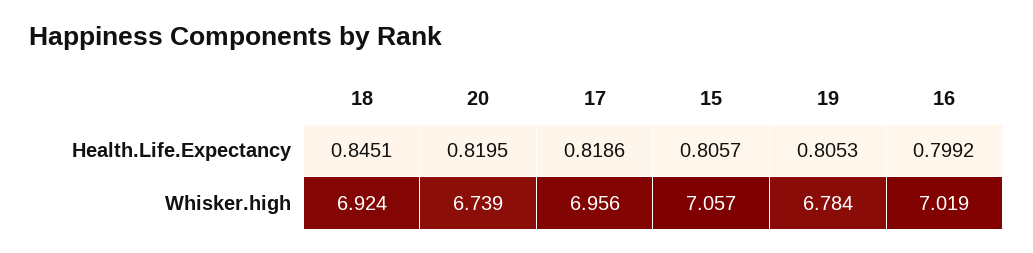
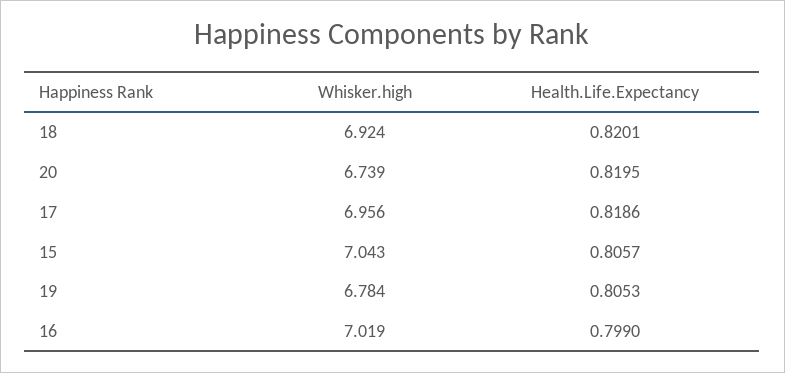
  {
    "18": {
-     "Health.Life.Expectancy": 0.8451,
+     "Health.Life.Expectancy": 0.8201,
      "Whisker.high": 6.924
    },
    "20": {
      "Health.Life.Expectancy": 0.8195,
      "Whisker.high": 6.739
    },
    "17": {
      "Health.Life.Expectancy": 0.8186,
      "Whisker.high": 6.956
    },
    "15": {
      "Health.Life.Expectancy": 0.8057,
-     "Whisker.high": 7.057
+     "Whisker.high": 7.043
    },
    "19": {
      "Health.Life.Expectancy": 0.8053,
      "Whisker.high": 6.784
    },
    "16": {
-     "Health.Life.Expectancy": 0.7992,
+     "Health.Life.Expectancy": 0.799,
      "Whisker.high": 7.019
    }
  }

